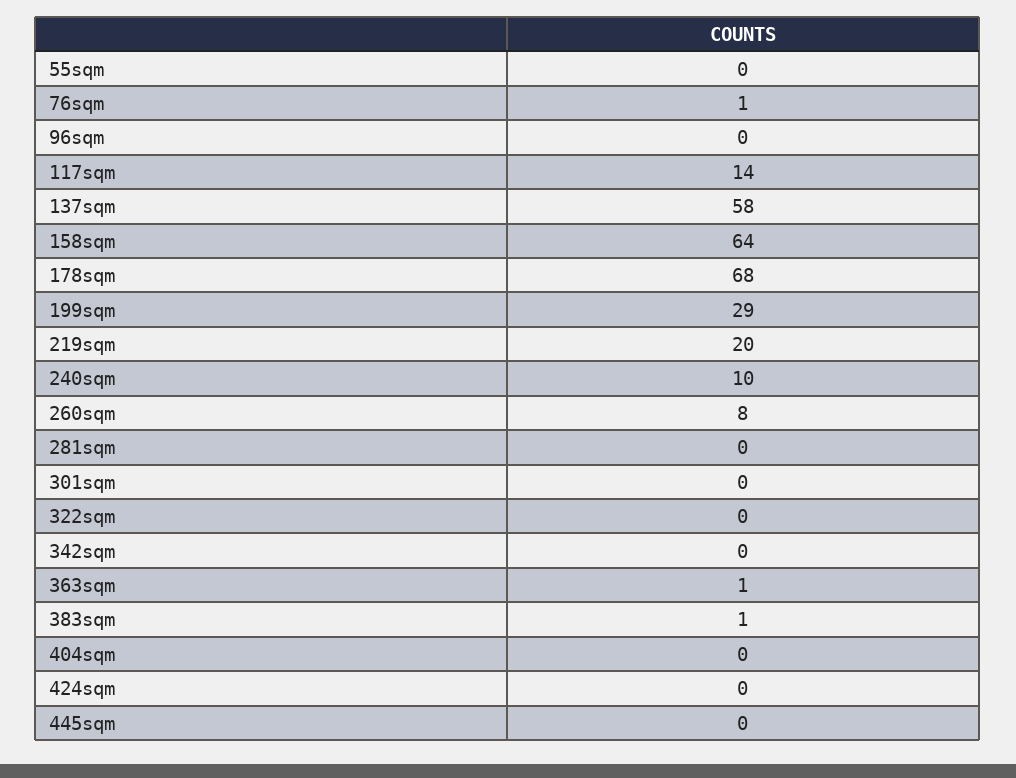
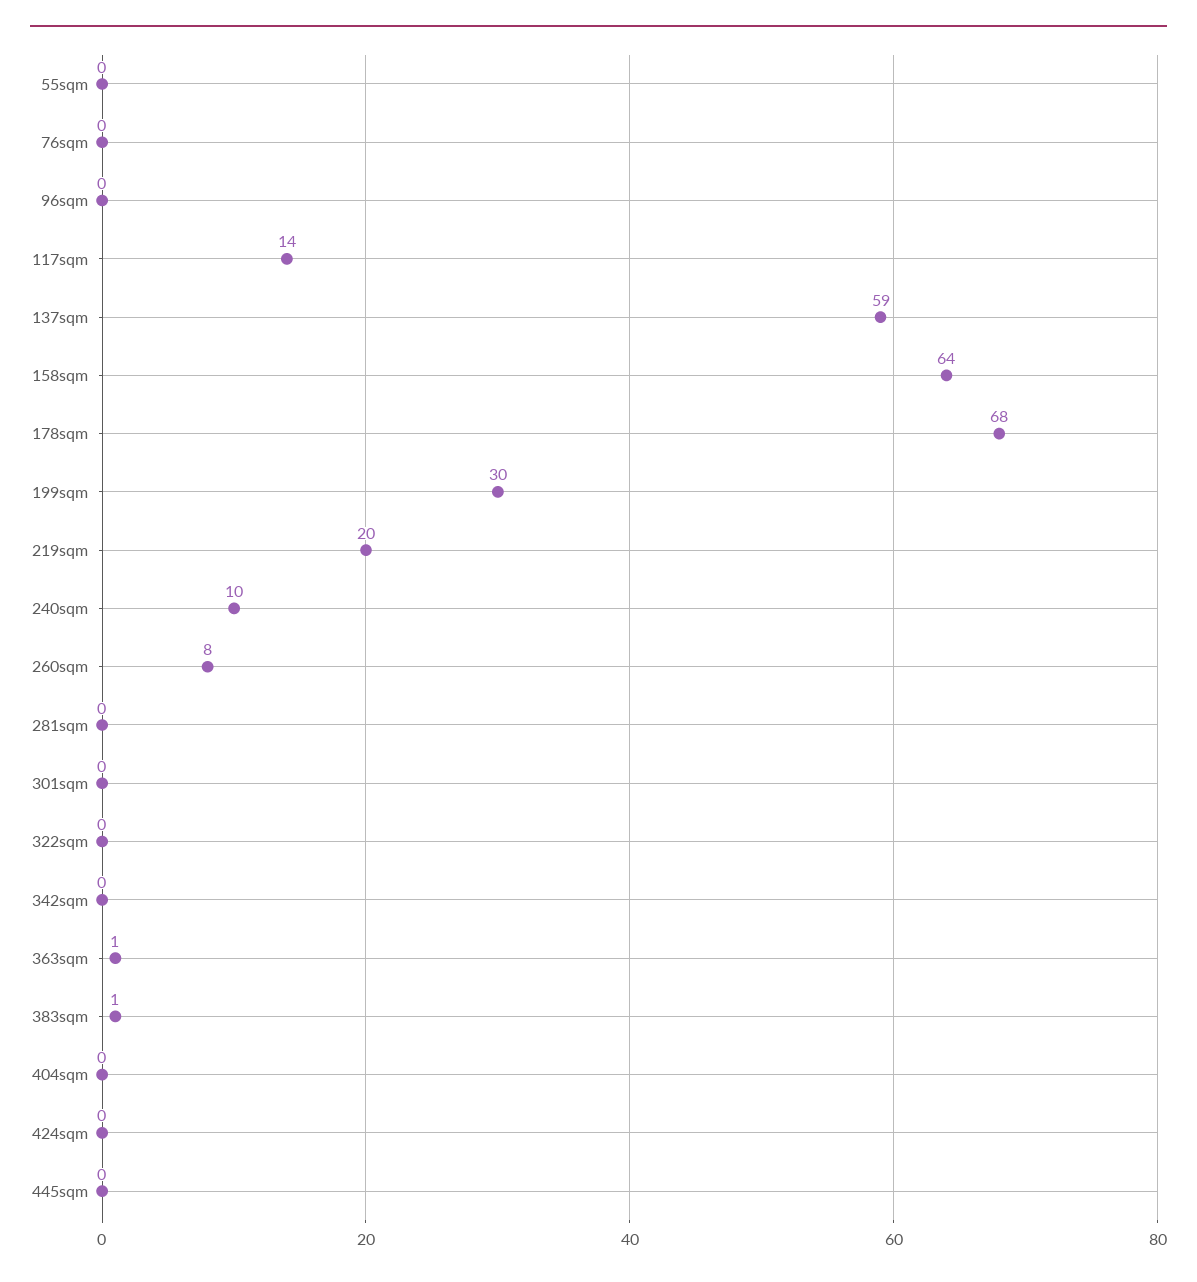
  {
    "55sqm": 0,
-   "76sqm": 1,
+   "76sqm": 0,
    "96sqm": 0,
    "117sqm": 14,
-   "137sqm": 58,
+   "137sqm": 59,
    "158sqm": 64,
    "178sqm": 68,
-   "199sqm": 29,
+   "199sqm": 30,
    "219sqm": 20,
    "240sqm": 10,
    "260sqm": 8,
    "281sqm": 0,
    "301sqm": 0,
    "322sqm": 0,
    "342sqm": 0,
    "363sqm": 1,
    "383sqm": 1,
    "404sqm": 0,
    "424sqm": 0,
    "445sqm": 0
  }

